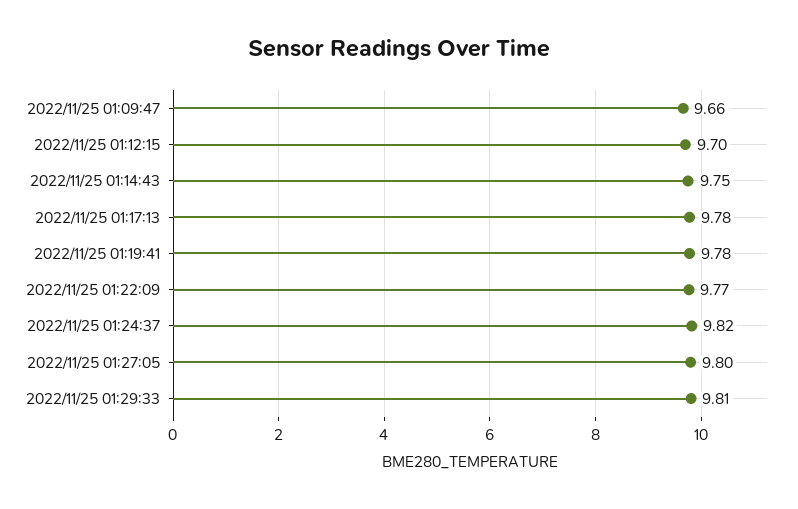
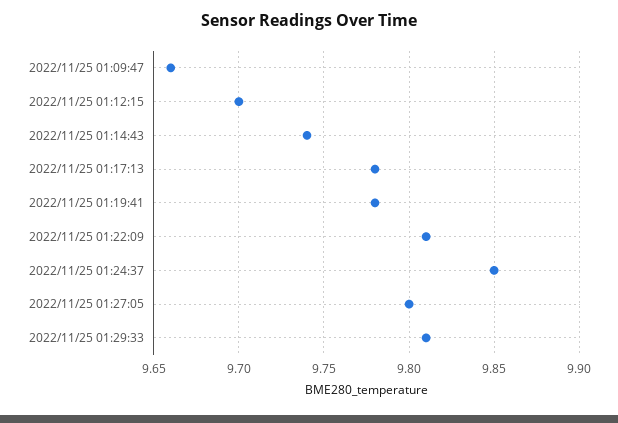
  {
    "2022/11/25 01:09:47": 9.66,
    "2022/11/25 01:12:15": 9.7,
-   "2022/11/25 01:14:43": 9.75,
+   "2022/11/25 01:14:43": 9.74,
    "2022/11/25 01:17:13": 9.78,
    "2022/11/25 01:19:41": 9.78,
-   "2022/11/25 01:22:09": 9.77,
+   "2022/11/25 01:22:09": 9.81,
-   "2022/11/25 01:24:37": 9.82,
+   "2022/11/25 01:24:37": 9.85,
    "2022/11/25 01:27:05": 9.8,
    "2022/11/25 01:29:33": 9.81
  }

